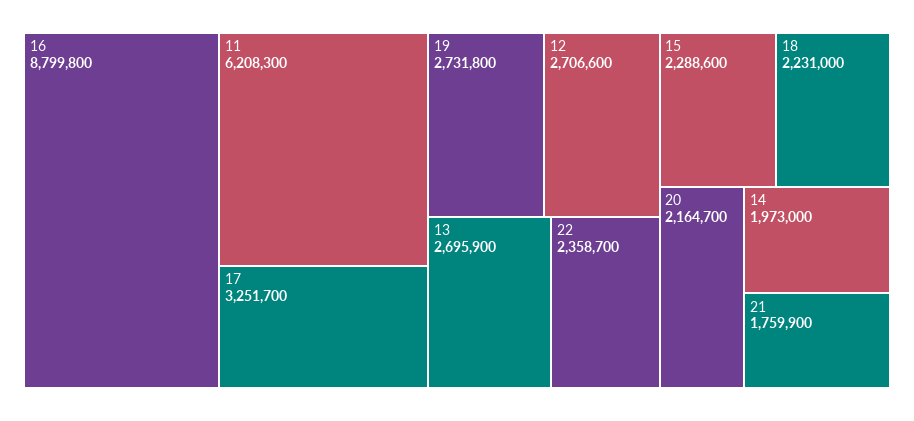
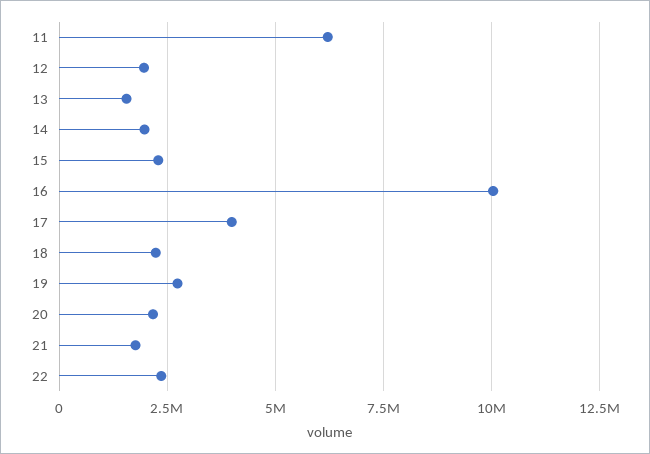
  {
-   "16": 8799800,
+   "16": 10000000,
    "11": 6208300,
-   "17": 3251700,
+   "17": 4000000,
    "19": 2731800,
-   "12": 2706600,
+   "12": 2000000,
-   "13": 2695900,
+   "13": 1500000,
    "22": 2358700,
    "15": 2288600,
    "18": 2231000,
    "20": 2164700,
    "14": 1973000,
    "21": 1759900
  }

